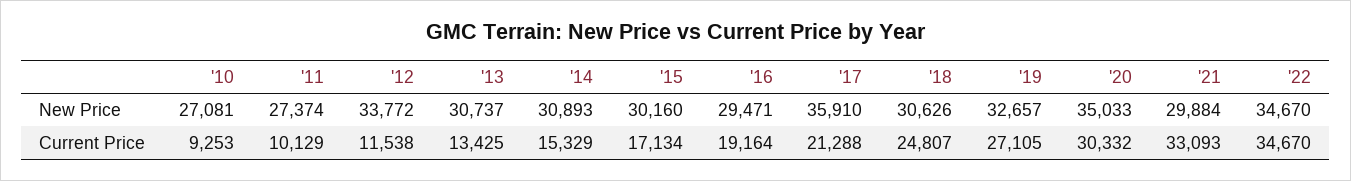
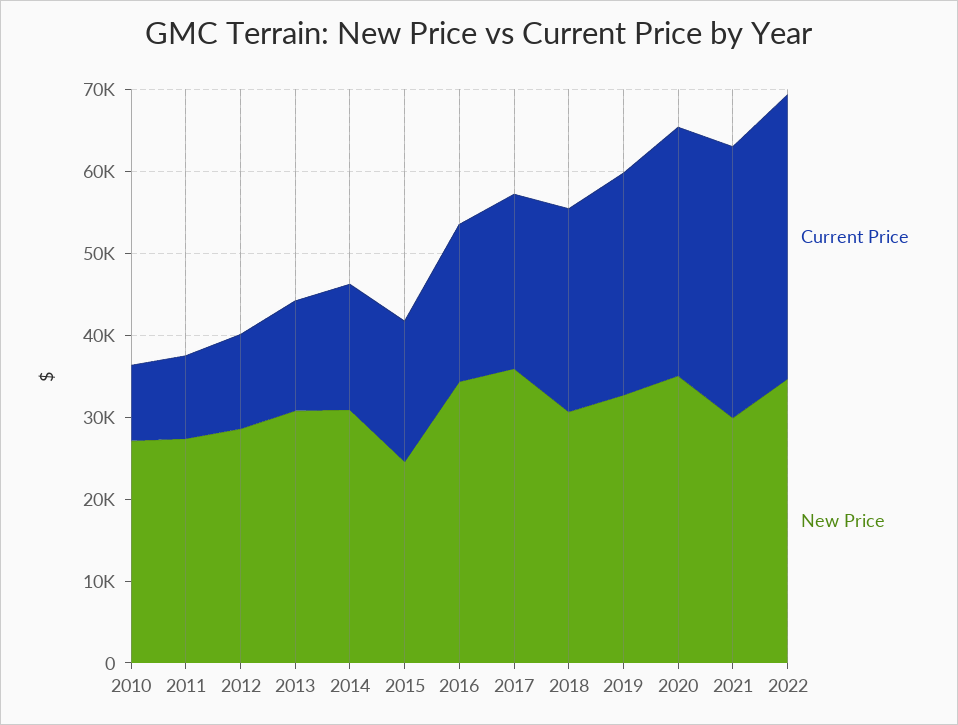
  {
    "New Price": {
      "'10": 27081,
      "'11": 27374,
-     "'12": 33772,
+     "'12": 28000,
      "'13": 30737,
      "'14": 30893,
-     "'15": 30160,
+     "'15": 24000,
-     "'16": 29471,
+     "'16": 34000,
      "'17": 35910,
      "'18": 30626,
      "'19": 32657,
      "'20": 35033,
      "'21": 29884,
      "'22": 34670
    },
    "Current Price": {
      "'10": 9253,
      "'11": 10129,
      "'12": 11538,
      "'13": 13425,
      "'14": 15329,
      "'15": 17134,
      "'16": 19164,
      "'17": 21288,
      "'18": 24807,
      "'19": 27105,
      "'20": 30332,
      "'21": 33093,
      "'22": 34670
    }
  }

